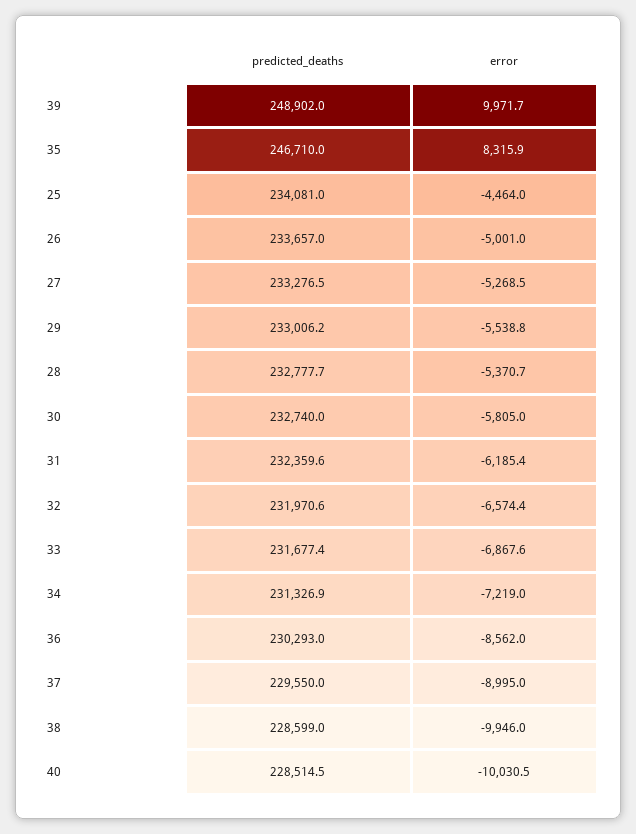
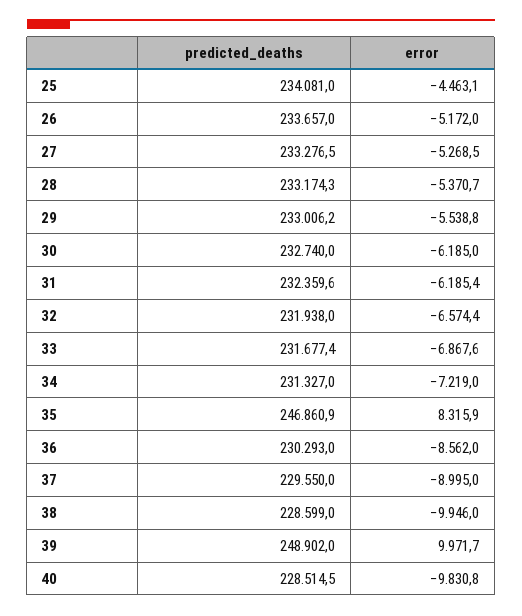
  {
    "predicted_deaths": {
      "39": 248902,
-     "35": 246710,
+     "35": 246860.9,
      "25": 234081,
      "26": 233657,
      "27": 233276.5,
      "29": 233006.2,
-     "28": 232777.7,
+     "28": 233174.3,
      "30": 232740,
      "31": 232359.6,
-     "32": 231970.6,
+     "32": 231938,
      "33": 231677.4,
-     "34": 231326.9,
+     "34": 231327,
      "36": 230293,
      "37": 229550,
      "38": 228599,
      "40": 228514.5
    },
    "error": {
      "39": 9971.7,
      "35": 8315.9,
-     "25": -4464,
+     "25": -4463.1,
-     "26": -5001,
+     "26": -5172,
      "27": -5268.5,
      "29": -5538.8,
      "28": -5370.7,
-     "30": -5805,
+     "30": -6185,
      "31": -6185.4,
      "32": -6574.4,
      "33": -6867.6,
      "34": -7219,
      "36": -8562,
      "37": -8995,
      "38": -9946,
-     "40": -10030.5
+     "40": -9830.8
    }
  }

